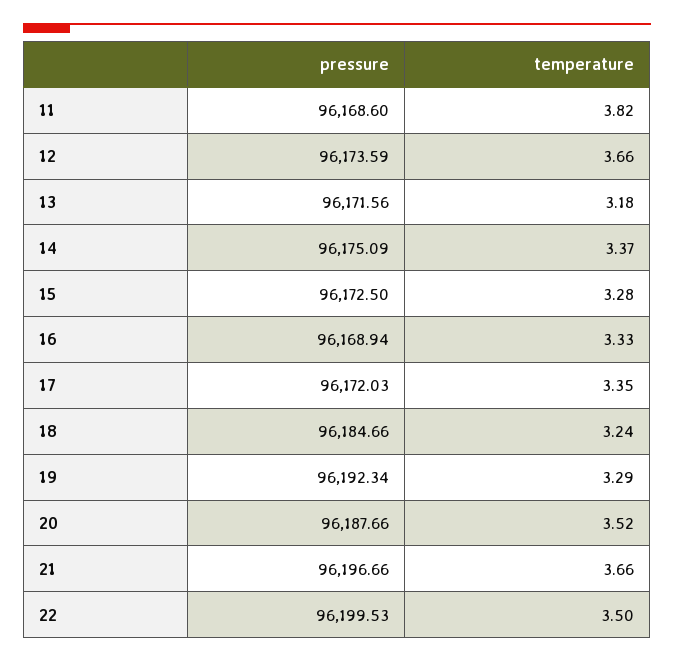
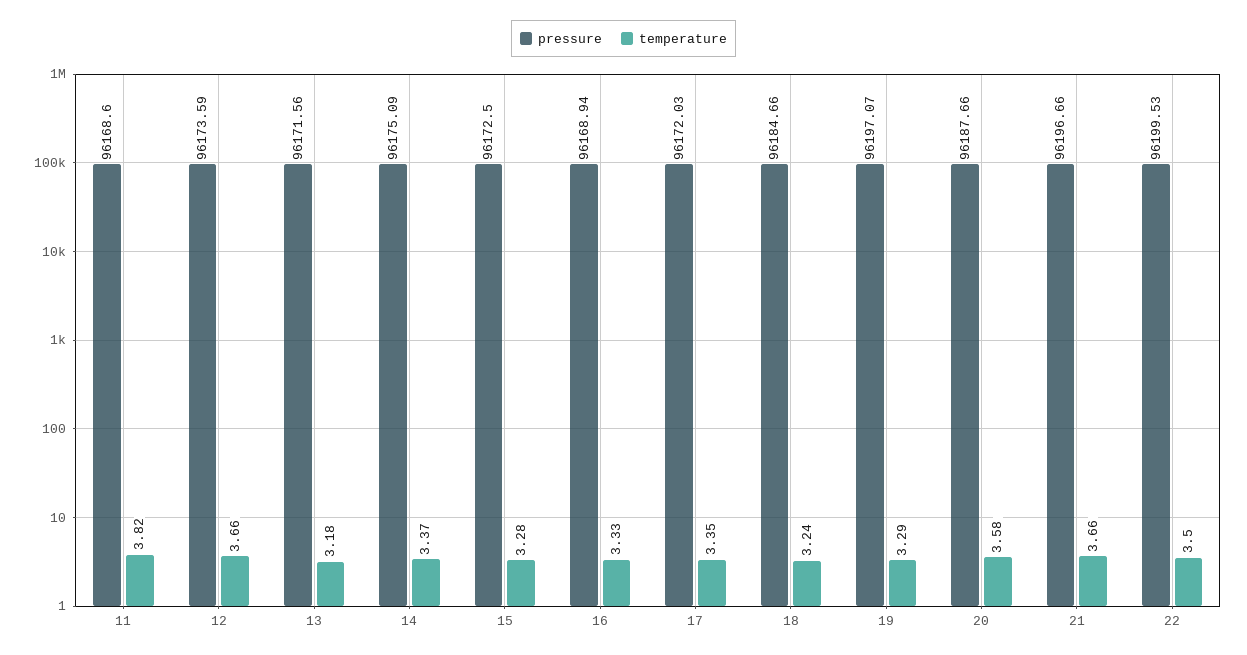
  {
    "pressure": {
      "11": 96168.6,
      "12": 96173.59,
      "13": 96171.56,
      "14": 96175.09,
      "15": 96172.5,
      "16": 96168.94,
      "17": 96172.03,
      "18": 96184.66,
-     "19": 96192.34,
+     "19": 96197.07,
      "20": 96187.66,
      "21": 96196.66,
      "22": 96199.53
    },
    "temperature": {
      "11": 3.82,
      "12": 3.66,
      "13": 3.18,
      "14": 3.37,
      "15": 3.28,
      "16": 3.33,
      "17": 3.35,
      "18": 3.24,
      "19": 3.29,
-     "20": 3.52,
+     "20": 3.58,
      "21": 3.66,
      "22": 3.5
    }
  }

